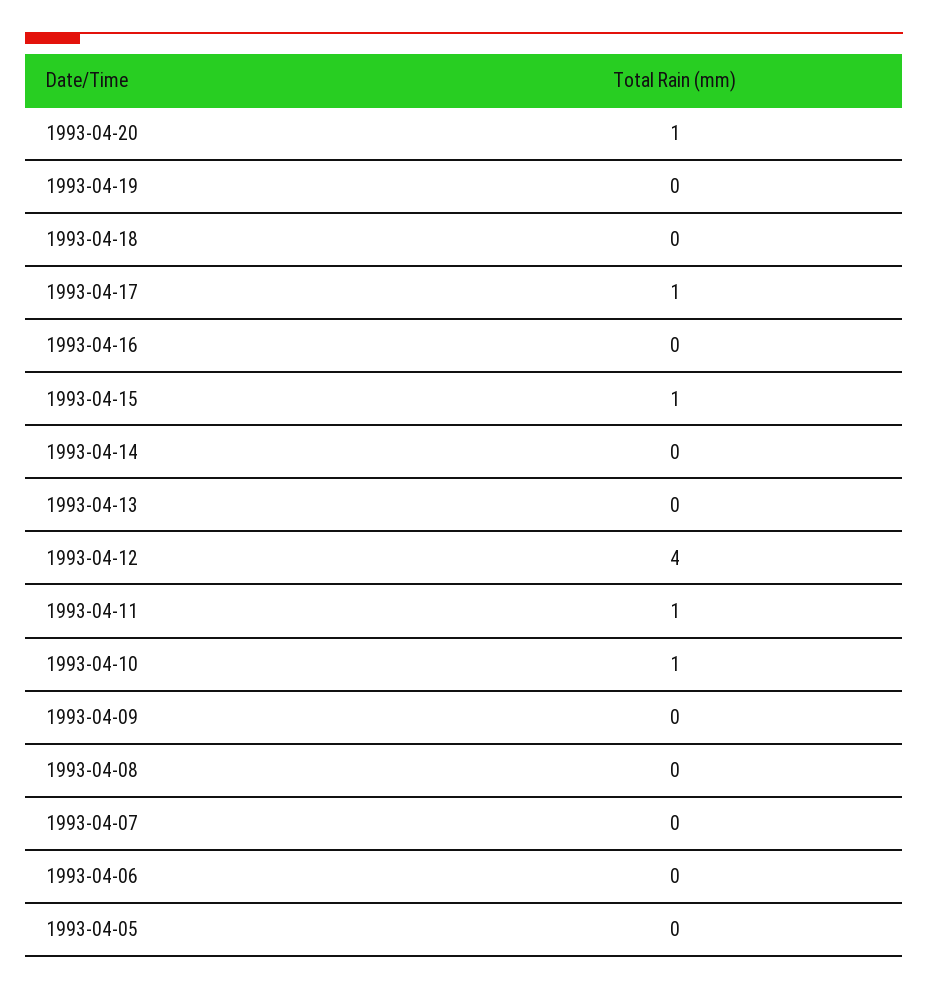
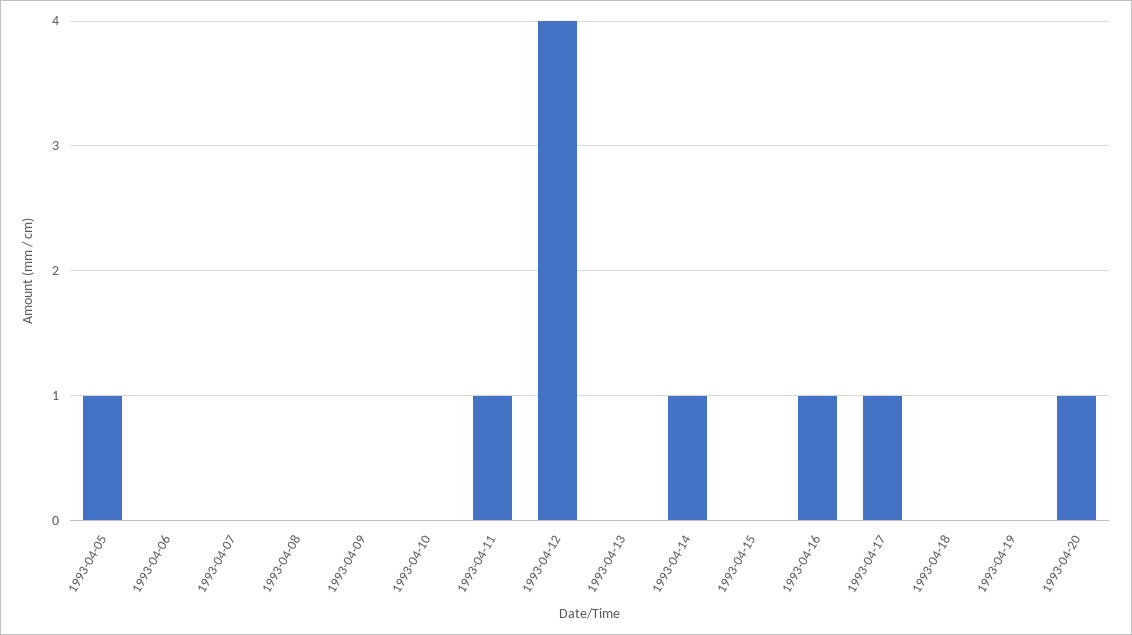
  {
    "1993-04-20": 1,
    "1993-04-19": 0,
    "1993-04-18": 0,
    "1993-04-17": 1,
-   "1993-04-16": 0,
+   "1993-04-16": 1,
-   "1993-04-15": 1,
+   "1993-04-15": 0,
-   "1993-04-14": 0,
+   "1993-04-14": 1,
    "1993-04-13": 0,
    "1993-04-12": 4,
    "1993-04-11": 1,
-   "1993-04-10": 1,
+   "1993-04-10": 0,
    "1993-04-09": 0,
    "1993-04-08": 0,
    "1993-04-07": 0,
    "1993-04-06": 0,
-   "1993-04-05": 0
+   "1993-04-05": 1
  }

